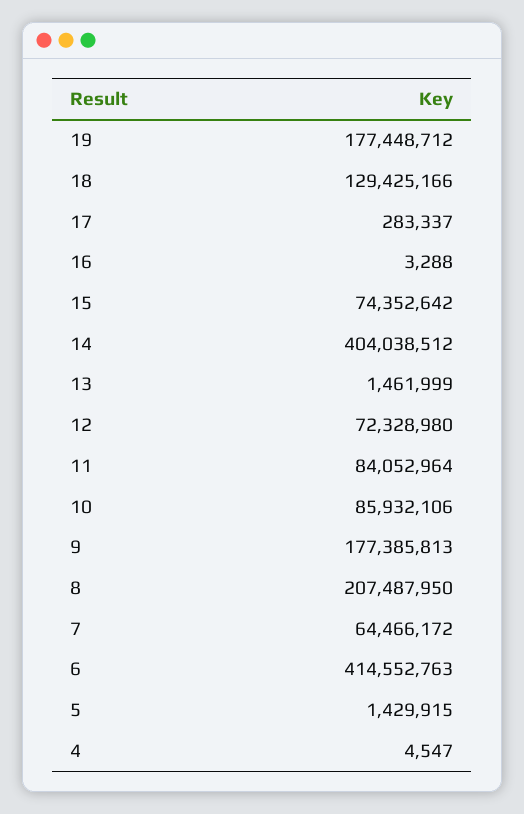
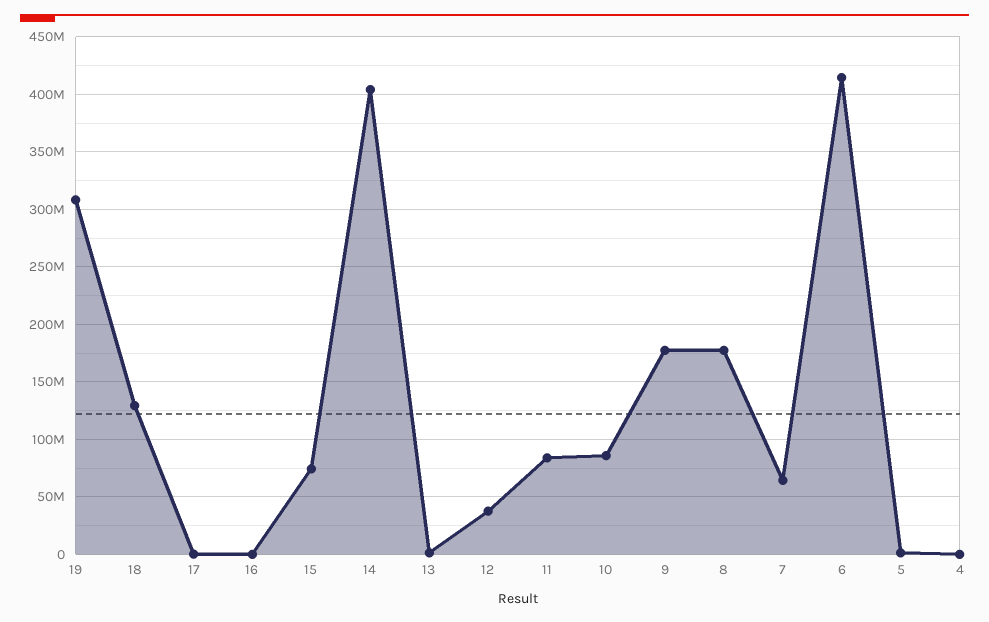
  {
-   "19": 177448712,
+   "19": 310000000,
    "18": 129425166,
    "17": 283337,
    "16": 3288,
    "15": 74352642,
    "14": 404038512,
    "13": 1461999,
-   "12": 72328980,
+   "12": 40000000,
    "11": 84052964,
    "10": 85932106,
    "9": 177385813,
-   "8": 207487950,
+   "8": 180000000,
    "7": 64466172,
    "6": 414552763,
    "5": 1429915,
    "4": 4547
  }

